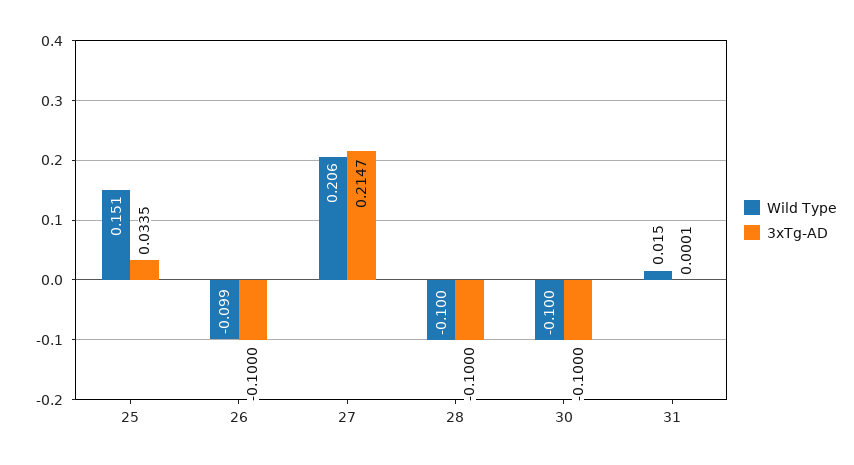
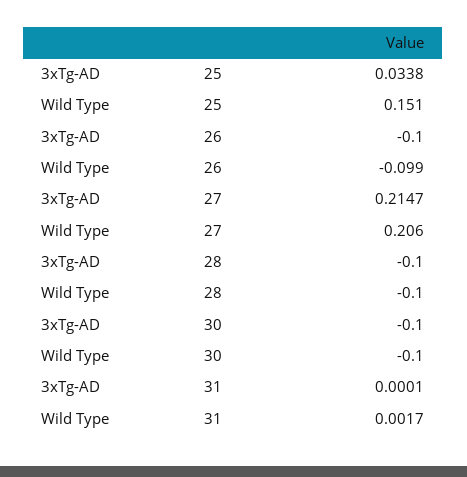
  {
    "Wild Type": {
      "25": 0.151,
      "26": -0.099,
      "27": 0.206,
      "28": -0.1,
      "30": -0.1,
-     "31": 0.015
+     "31": 0.0017
    },
    "3xTg-AD": {
-     "25": 0.0335,
+     "25": 0.0338,
      "26": -0.1,
      "27": 0.2147,
      "28": -0.1,
      "30": -0.1,
      "31": 0.0001
    }
  }

